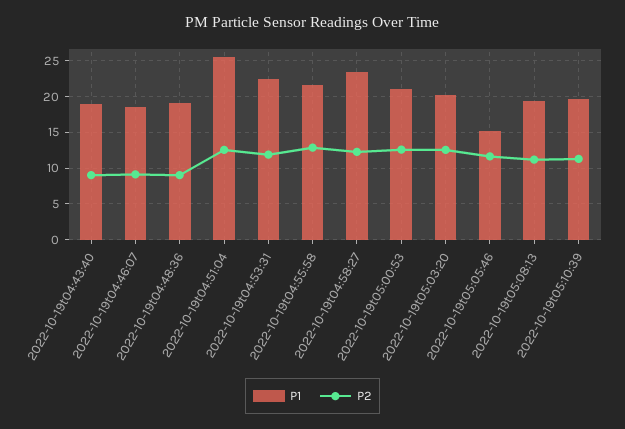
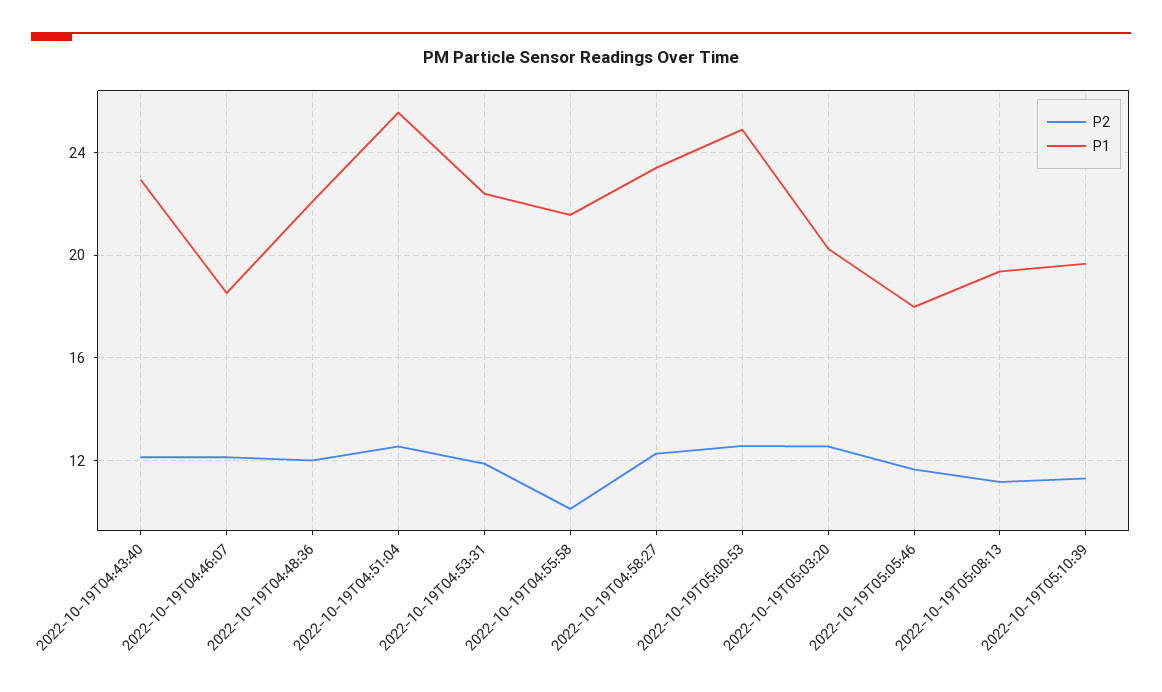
  {
    "P1": {
-     "2022-10-19t04:43:40": 19,
+     "2022-10-19t04:43:40": 23,
      "2022-10-19t04:46:07": 18.5,
-     "2022-10-19t04:48:36": 19,
+     "2022-10-19t04:48:36": 22,
      "2022-10-19t04:51:04": 25.5,
      "2022-10-19t04:53:31": 22.5,
      "2022-10-19t04:55:58": 21.5,
      "2022-10-19t04:58:27": 23.5,
-     "2022-10-19t05:00:53": 21,
+     "2022-10-19t05:00:53": 25,
      "2022-10-19t05:03:20": 20.5,
-     "2022-10-19t05:05:46": 15,
+     "2022-10-19t05:05:46": 18,
      "2022-10-19t05:08:13": 19.5,
      "2022-10-19t05:10:39": 19.5
    },
    "P2": {
-     "2022-10-19t04:43:40": 9,
+     "2022-10-19t04:43:40": 12,
-     "2022-10-19t04:46:07": 9,
+     "2022-10-19t04:46:07": 12,
-     "2022-10-19t04:48:36": 9,
+     "2022-10-19t04:48:36": 12,
      "2022-10-19t04:51:04": 12.5,
      "2022-10-19t04:53:31": 12,
-     "2022-10-19t04:55:58": 13,
+     "2022-10-19t04:55:58": 10,
      "2022-10-19t04:58:27": 12.5,
      "2022-10-19t05:00:53": 12.5,
      "2022-10-19t05:03:20": 12.5,
      "2022-10-19t05:05:46": 11.5,
      "2022-10-19t05:08:13": 11,
      "2022-10-19t05:10:39": 11.5
    }
  }

